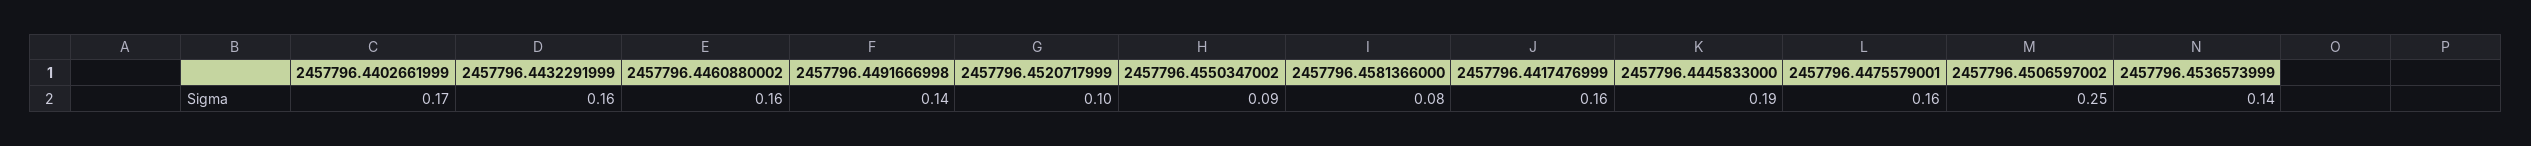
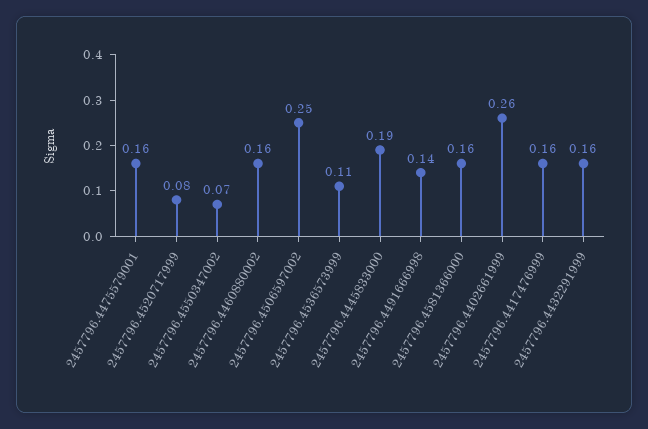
  {
-   "2457796.4402661999": 0.17,
+   "2457796.4402661999": 0.26,
    "2457796.4432291999": 0.16,
    "2457796.4460880002": 0.16,
    "2457796.4491666998": 0.14,
-   "2457796.4520717999": 0.1,
+   "2457796.4520717999": 0.08,
-   "2457796.4550347002": 0.09,
+   "2457796.4550347002": 0.07,
-   "2457796.4581366000": 0.08,
+   "2457796.4581366000": 0.16,
    "2457796.4417476999": 0.16,
    "2457796.4445833000": 0.19,
    "2457796.4475579001": 0.16,
    "2457796.4506597002": 0.25,
-   "2457796.4536573999": 0.14
+   "2457796.4536573999": 0.11
  }

